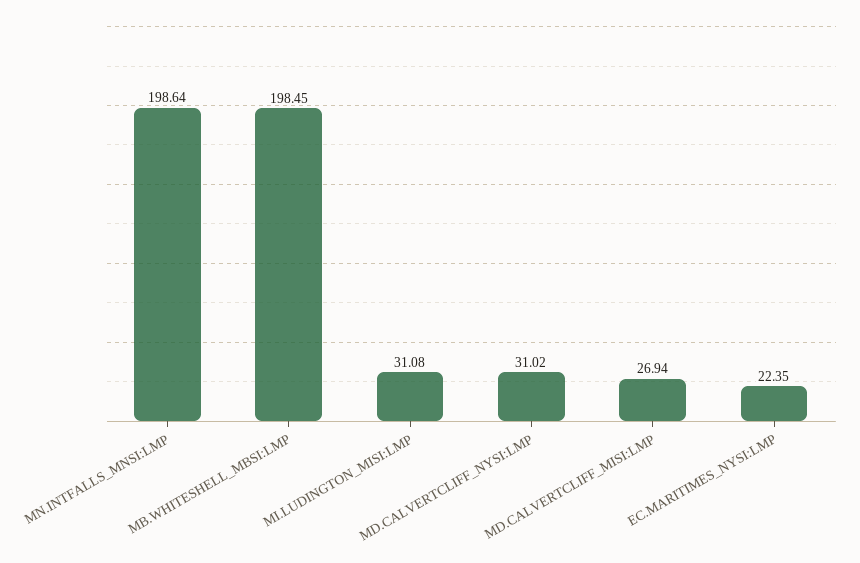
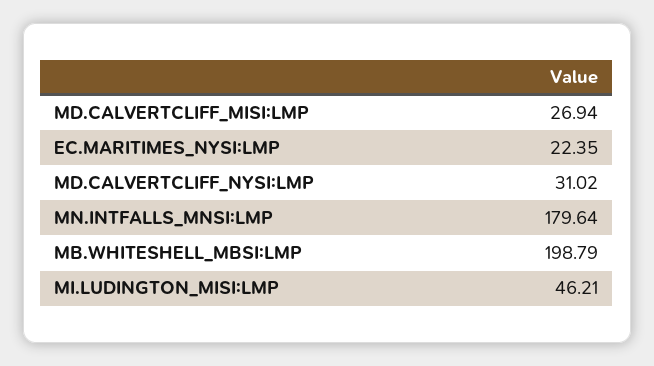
  {
-   "MN.INTFALLS_MNSI:LMP": 198.64,
+   "MN.INTFALLS_MNSI:LMP": 179.64,
-   "MB.WHITESHELL_MBSI:LMP": 198.45,
+   "MB.WHITESHELL_MBSI:LMP": 198.79,
-   "MI.LUDINGTON_MISI:LMP": 31.08,
+   "MI.LUDINGTON_MISI:LMP": 46.21,
    "MD.CALVERTCLIFF_NYSI:LMP": 31.02,
    "MD.CALVERTCLIFF_MISI:LMP": 26.94,
    "EC.MARITIMES_NYSI:LMP": 22.35
  }

